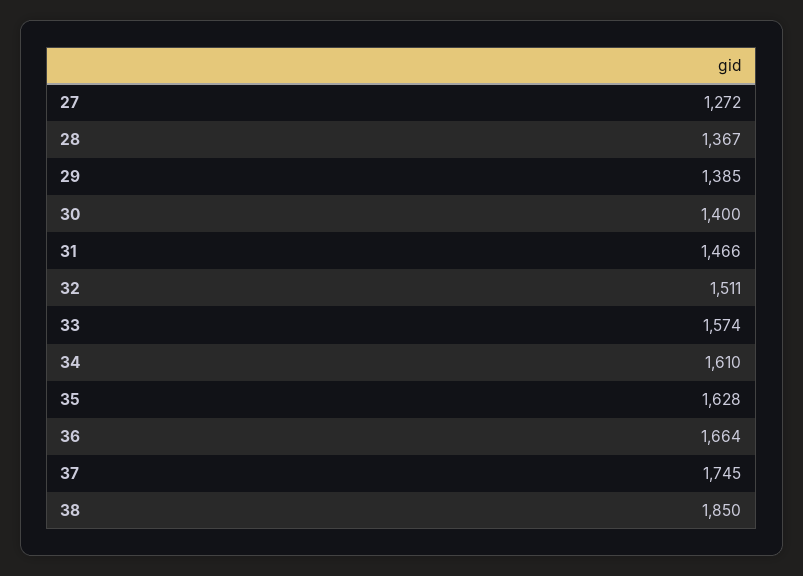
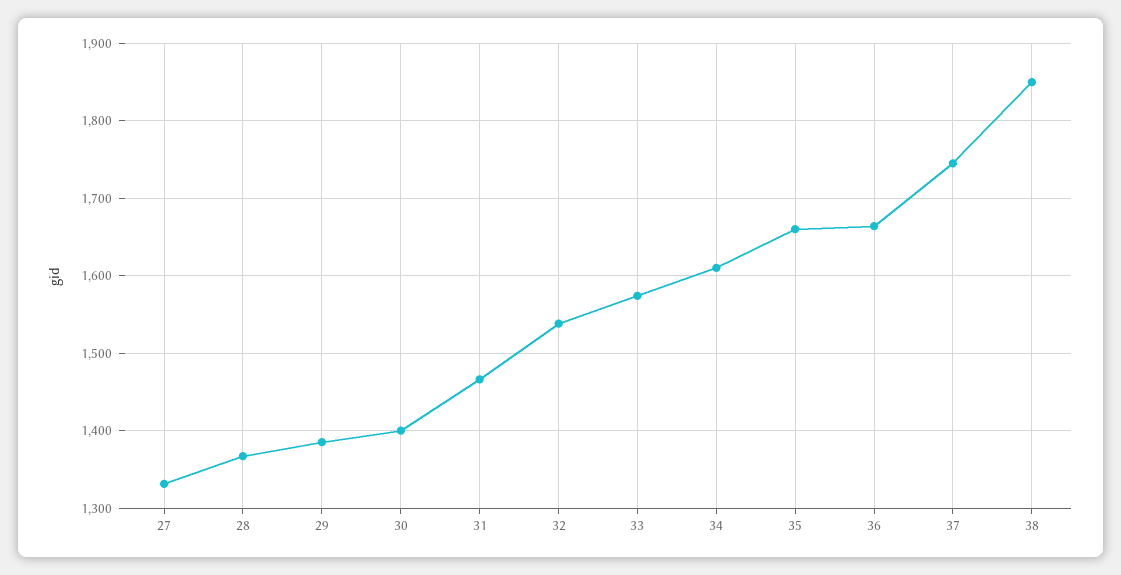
  {
-   "27": 1272,
+   "27": 1330,
    "28": 1367,
    "29": 1385,
    "30": 1400,
    "31": 1466,
-   "32": 1511,
+   "32": 1540,
    "33": 1574,
    "34": 1610,
-   "35": 1628,
+   "35": 1660,
    "36": 1664,
    "37": 1745,
    "38": 1850
  }

